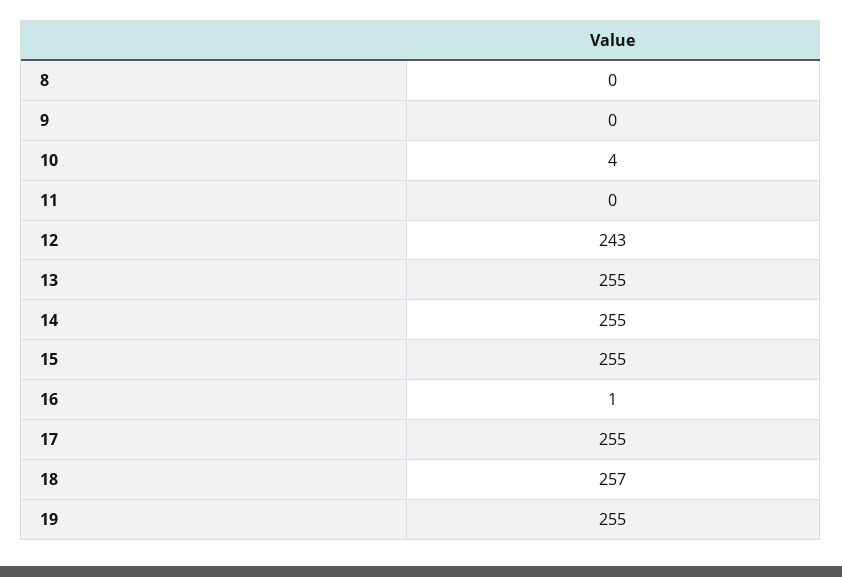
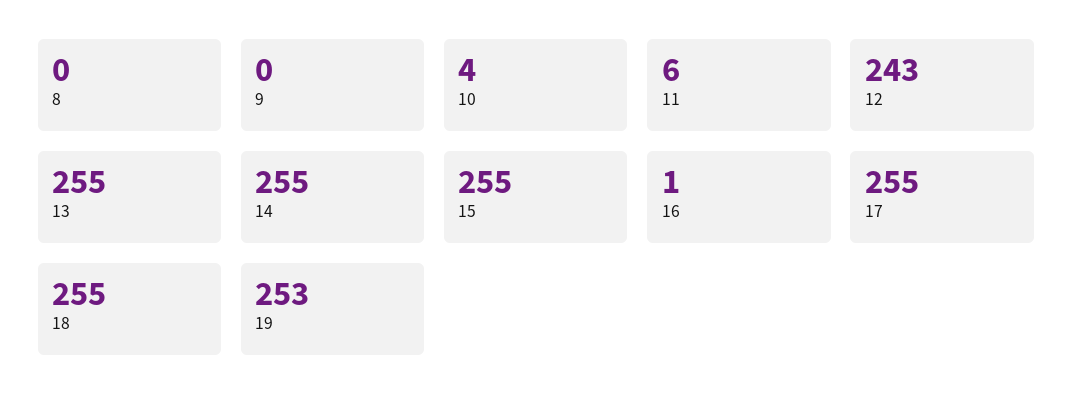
  {
    "8": 0,
    "9": 0,
    "10": 4,
-   "11": 0,
+   "11": 6,
    "12": 243,
    "13": 255,
    "14": 255,
    "15": 255,
    "16": 1,
    "17": 255,
-   "18": 257,
+   "18": 255,
-   "19": 255
+   "19": 253
  }

